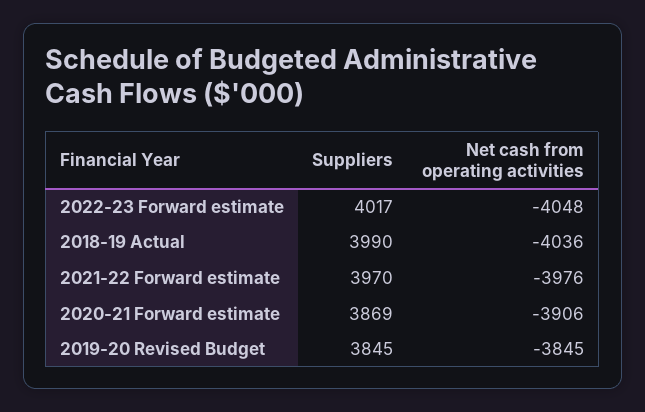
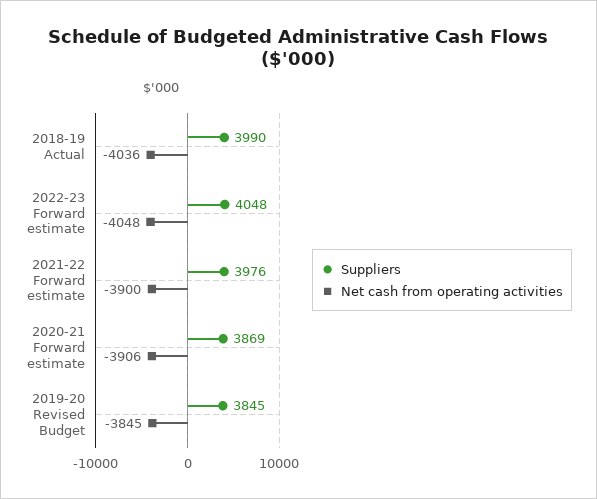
  {
    "Suppliers": {
-     "2022-23 Forward estimate": 4017,
+     "2022-23 Forward estimate": 4048,
      "2018-19 Actual": 3990,
-     "2021-22 Forward estimate": 3970,
+     "2021-22 Forward estimate": 3976,
      "2020-21 Forward estimate": 3869,
      "2019-20 Revised Budget": 3845
    },
    "Net cash from operating activities": {
      "2022-23 Forward estimate": -4048,
      "2018-19 Actual": -4036,
-     "2021-22 Forward estimate": -3976,
+     "2021-22 Forward estimate": -3900,
      "2020-21 Forward estimate": -3906,
      "2019-20 Revised Budget": -3845
    }
  }

